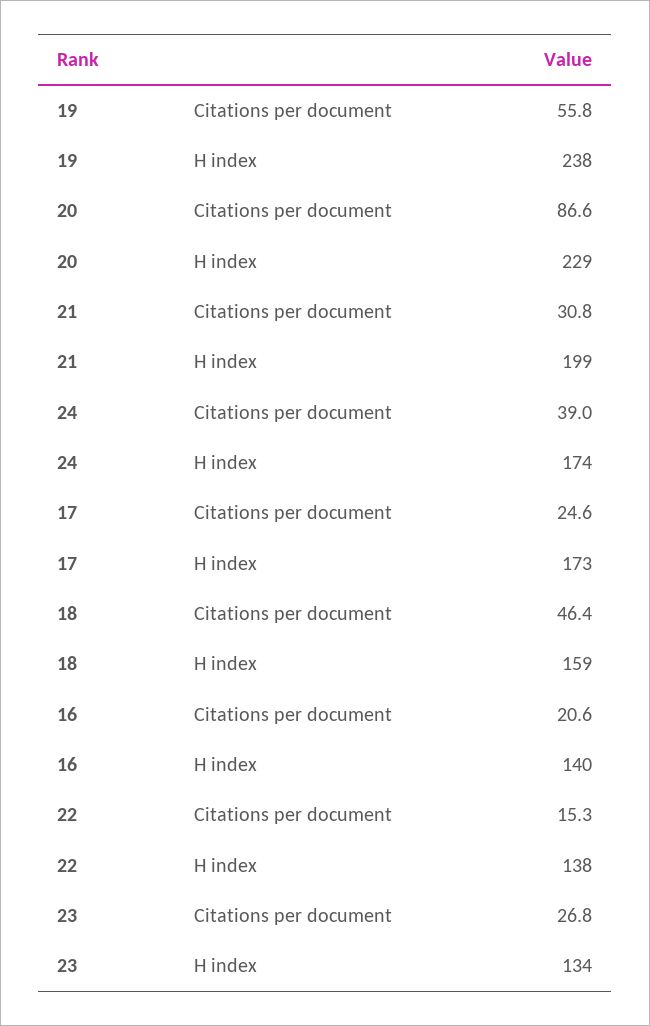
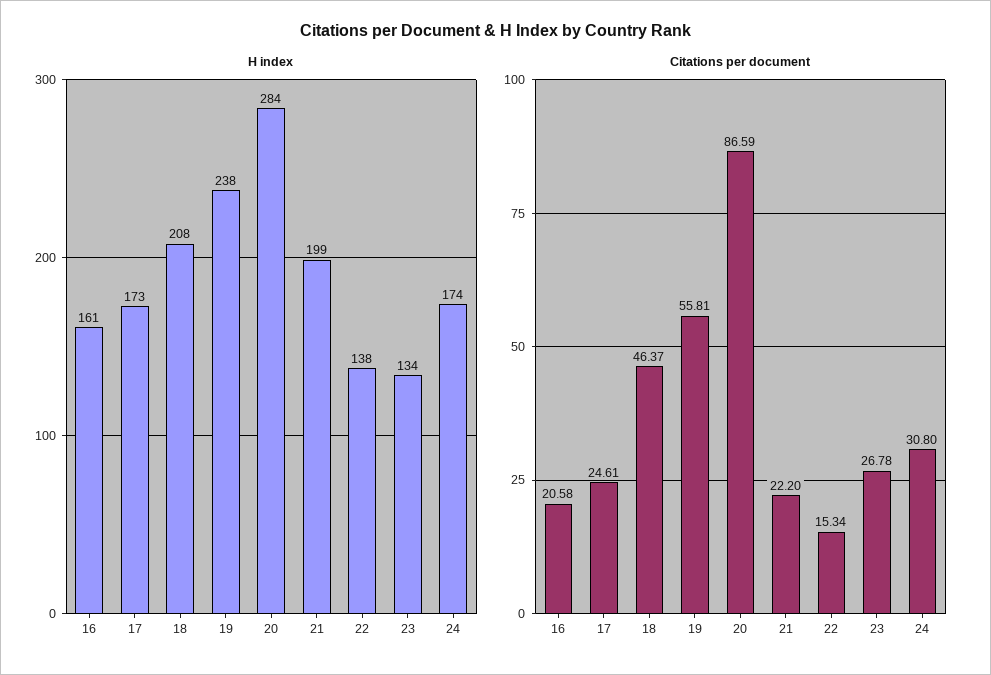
  {
    "Citations per document": {
      "19": 55.81,
      "20": 86.59,
-     "21": 30.8,
+     "21": 22.2,
-     "24": 39,
+     "24": 30.8,
      "17": 24.61,
      "18": 46.37,
      "16": 20.58,
      "22": 15.34,
      "23": 26.78
    },
    "H index": {
      "19": 238,
-     "20": 229,
+     "20": 284,
      "21": 199,
      "24": 174,
      "17": 173,
-     "18": 159,
+     "18": 208,
-     "16": 140,
+     "16": 161,
      "22": 138,
      "23": 134
    }
  }

